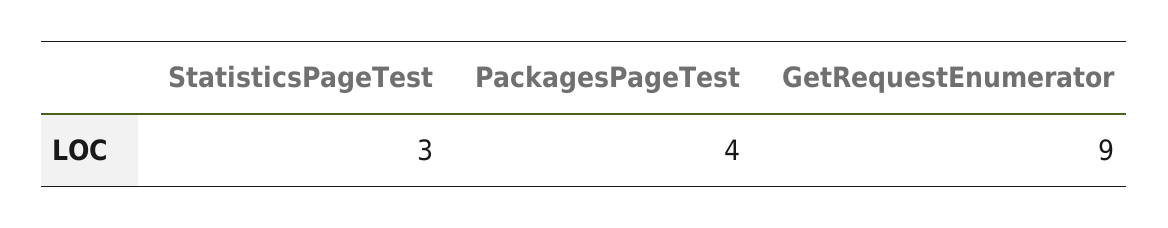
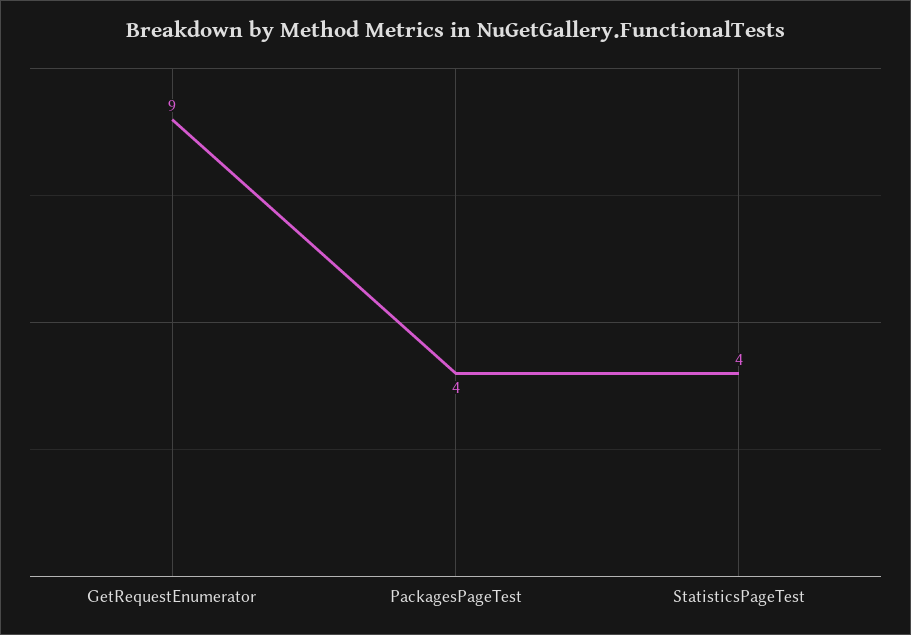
  {
-   "StatisticsPageTest": 3,
+   "StatisticsPageTest": 4,
    "PackagesPageTest": 4,
    "GetRequestEnumerator": 9
  }

